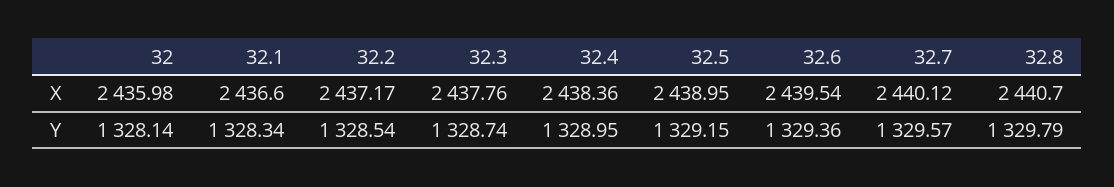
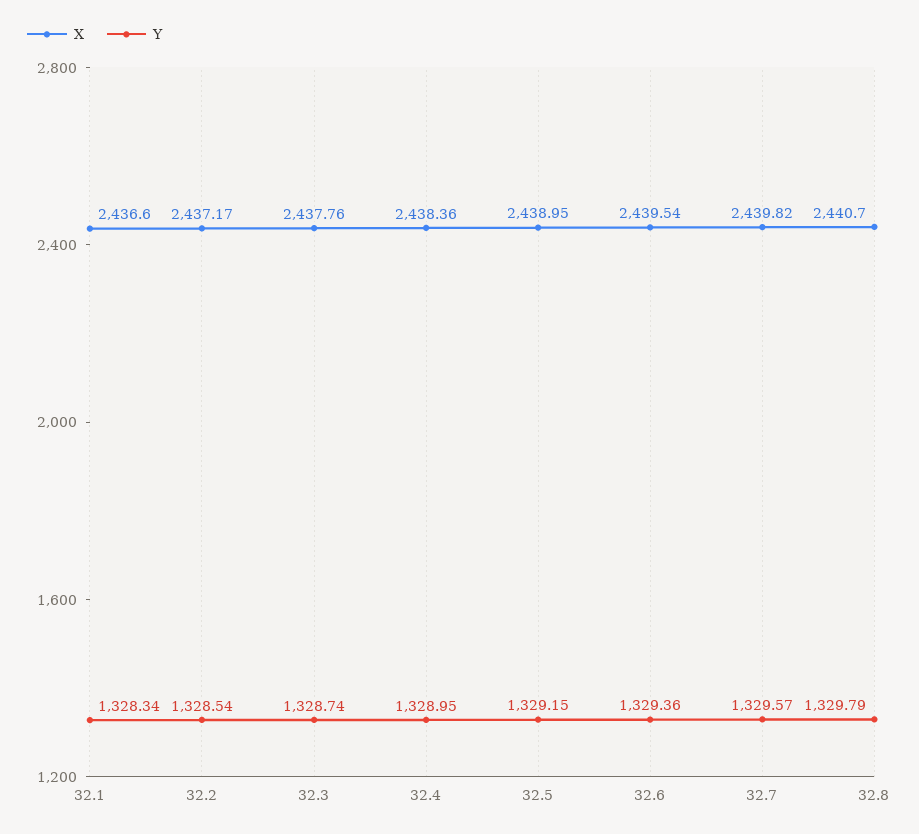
  {
    "X": {
-     "32": 2435.98,
      "32.1": 2436.6,
      "32.2": 2437.17,
      "32.3": 2437.76,
      "32.4": 2438.36,
      "32.5": 2438.95,
      "32.6": 2439.54,
-     "32.7": 2440.12,
+     "32.7": 2439.82,
      "32.8": 2440.7
    },
    "Y": {
-     "32": 1328.14,
      "32.1": 1328.34,
      "32.2": 1328.54,
      "32.3": 1328.74,
      "32.4": 1328.95,
      "32.5": 1329.15,
      "32.6": 1329.36,
      "32.7": 1329.57,
      "32.8": 1329.79
    }
  }

